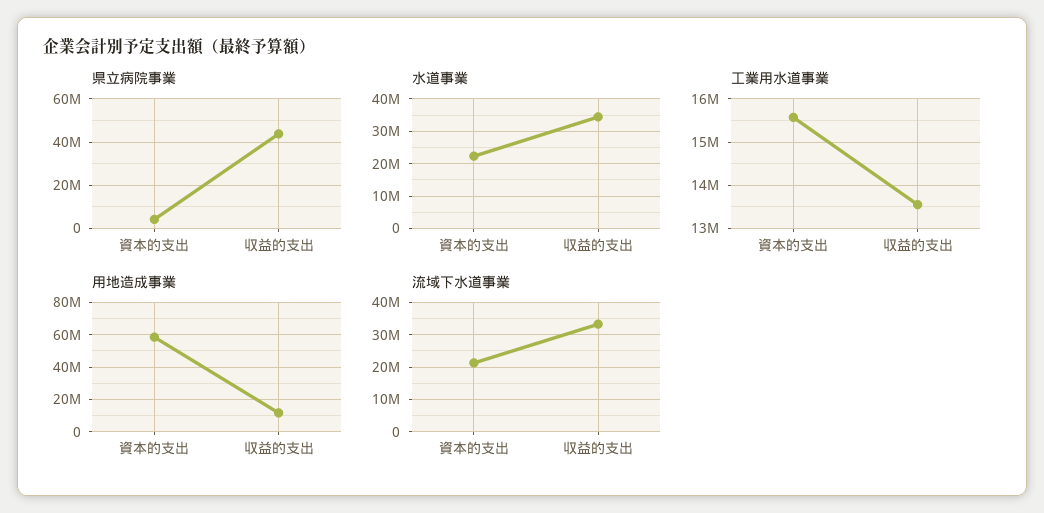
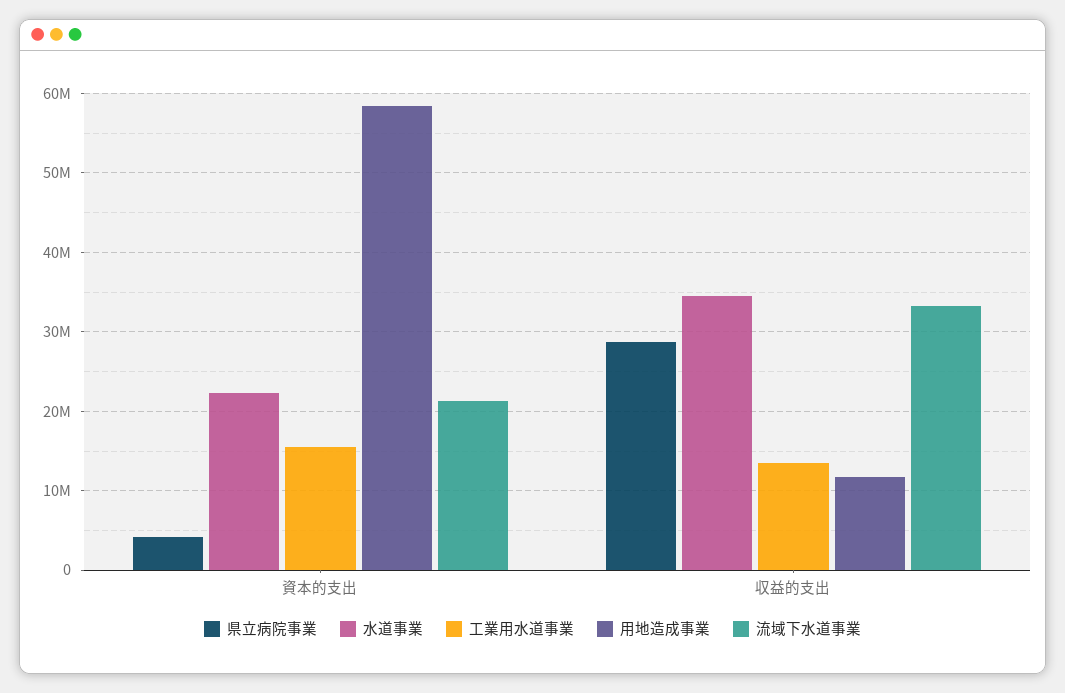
  {
    "県立病院事業": {
      "資本的支出": 4000000,
-     "収益的支出": 45000000
+     "収益的支出": 29000000
    },
    "水道事業": {
      "資本的支出": 22000000,
      "収益的支出": 34000000
    },
    "工業用水道事業": {
      "資本的支出": 15600000,
      "収益的支出": 13600000
    },
    "用地造成事業": {
      "資本的支出": 58000000,
      "収益的支出": 12000000
    },
    "流域下水道事業": {
      "資本的支出": 21000000,
      "収益的支出": 33000000
    }
  }

